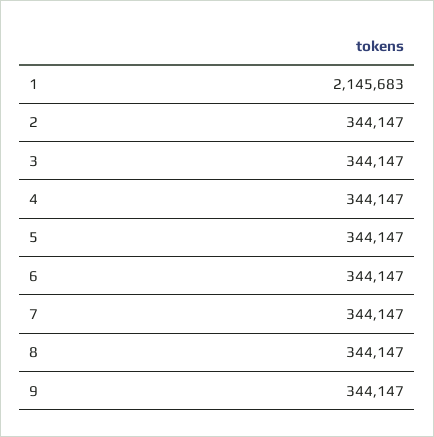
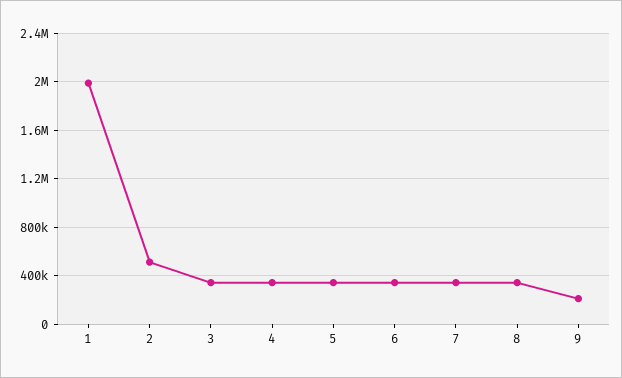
  {
-   "1": 2145683,
+   "1": 2000000,
-   "2": 344147,
+   "2": 500000,
    "3": 344147,
    "4": 344147,
    "5": 344147,
    "6": 344147,
    "7": 344147,
    "8": 344147,
-   "9": 344147
+   "9": 200000
  }

